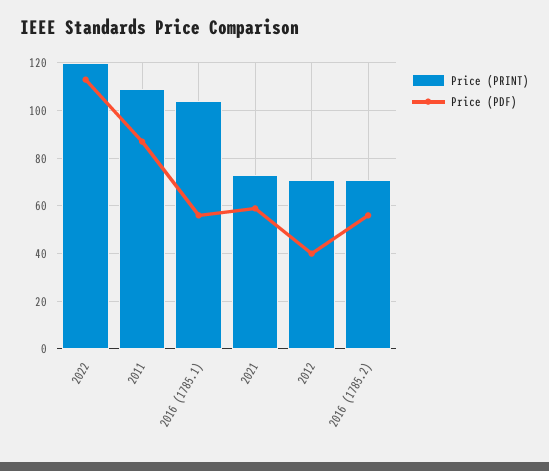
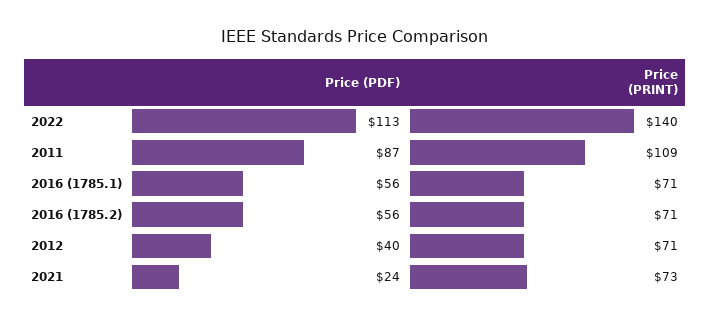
  {
    "Price (PRINT)": {
-     "2022": 120,
+     "2022": 140,
      "2011": 109,
-     "2016 (1785.1)": 105,
+     "2016 (1785.1)": 71,
      "2021": 73,
      "2012": 71,
      "2016 (1785.2)": 71
    },
    "Price (PDF)": {
      "2022": 113,
      "2011": 87,
      "2016 (1785.1)": 56,
-     "2021": 60,
+     "2021": 24,
      "2012": 40,
      "2016 (1785.2)": 56
    }
  }

